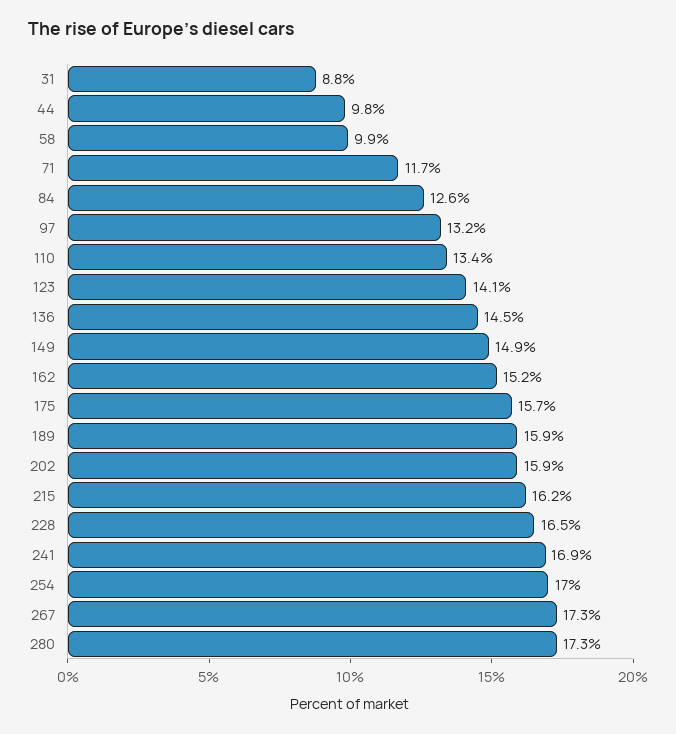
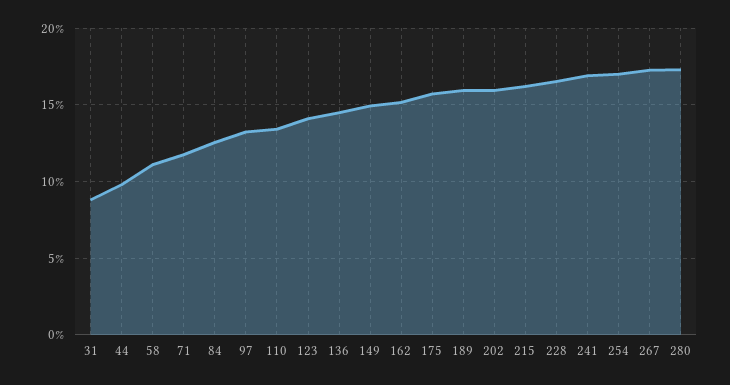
  {
    "31": 8.8,
    "44": 9.8,
-   "58": 9.9,
+   "58": 11,
    "71": 11.7,
    "84": 12.6,
    "97": 13.2,
    "110": 13.4,
    "123": 14.1,
    "136": 14.5,
    "149": 14.9,
    "162": 15.2,
    "175": 15.7,
    "189": 15.9,
    "202": 15.9,
    "215": 16.2,
    "228": 16.5,
    "241": 16.9,
    "254": 17,
    "267": 17.3,
    "280": 17.3
  }

